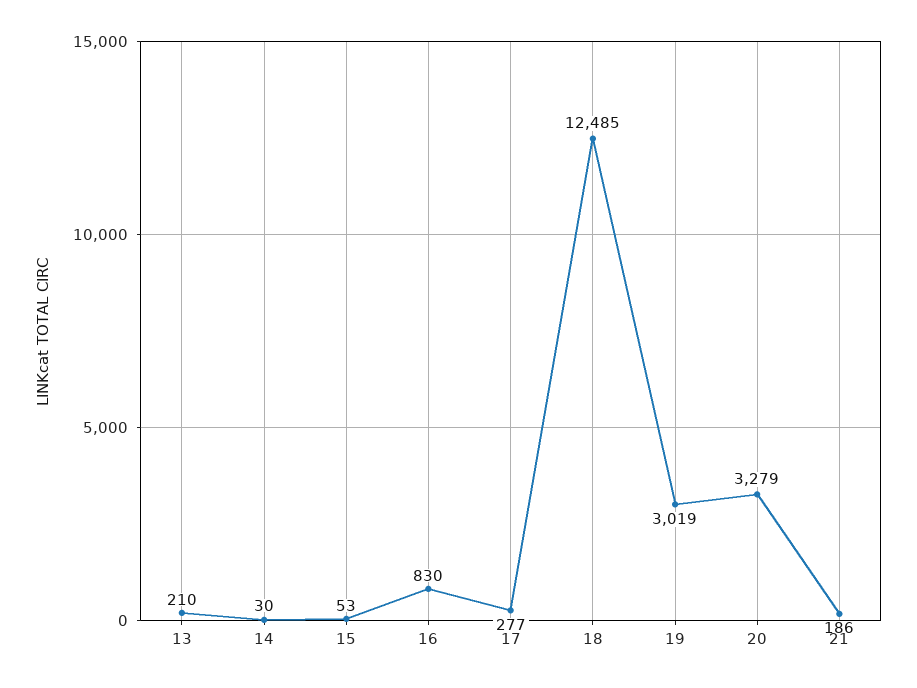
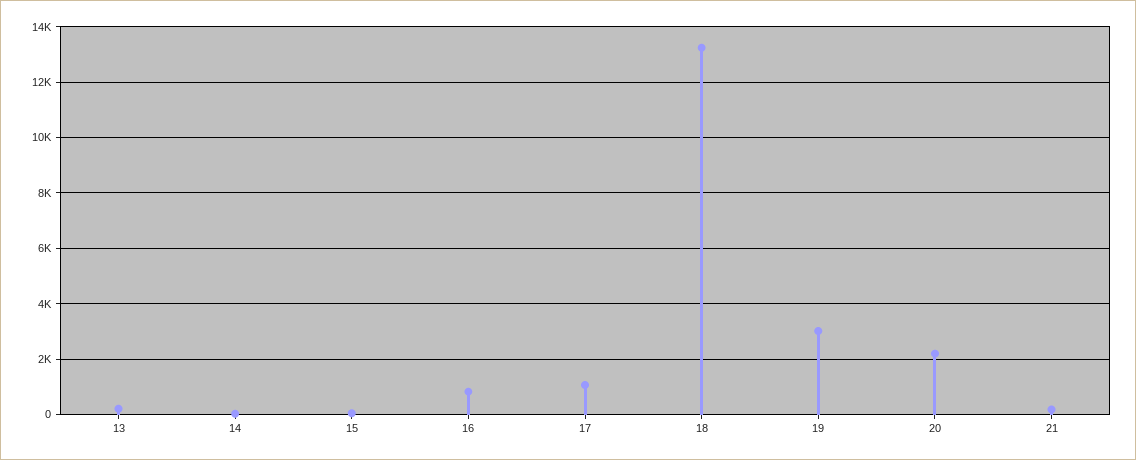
  {
    "13": 210,
    "14": 30,
    "15": 53,
    "16": 830,
-   "17": 277,
+   "17": 1000,
-   "18": 12485,
+   "18": 13250,
    "19": 3019,
-   "20": 3279,
+   "20": 2250,
    "21": 186
  }

